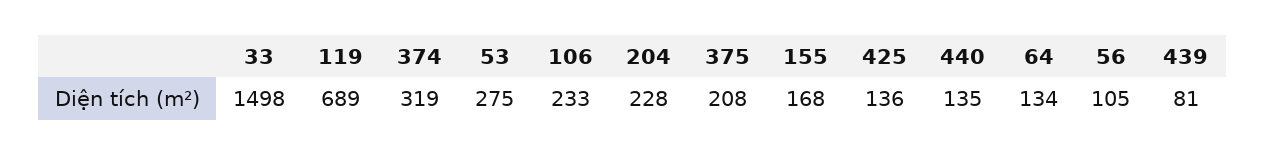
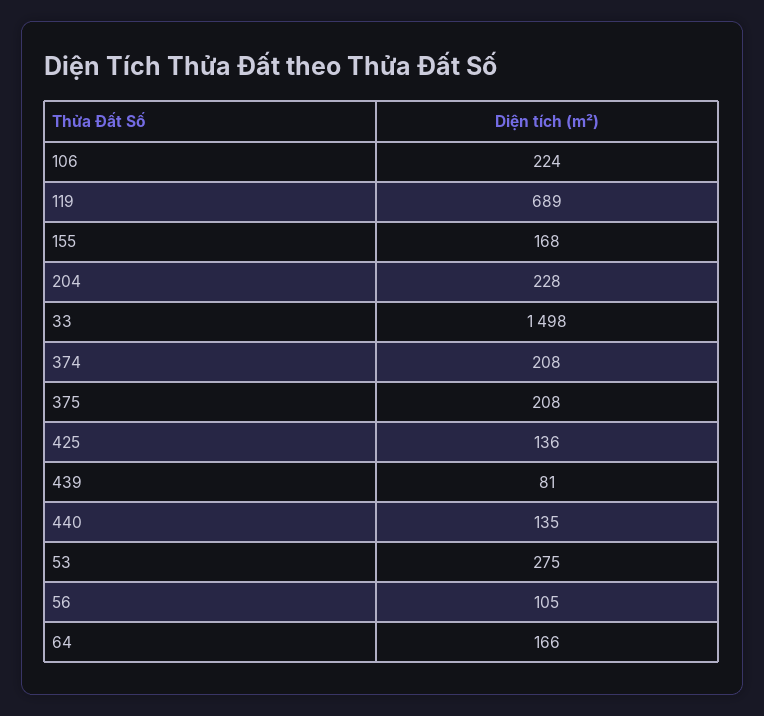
  {
    "33": 1498,
    "119": 689,
-   "374": 319,
+   "374": 208,
    "53": 275,
-   "106": 233,
+   "106": 224,
    "204": 228,
    "375": 208,
    "155": 168,
    "425": 136,
    "440": 135,
-   "64": 134,
+   "64": 166,
    "56": 105,
    "439": 81
  }

